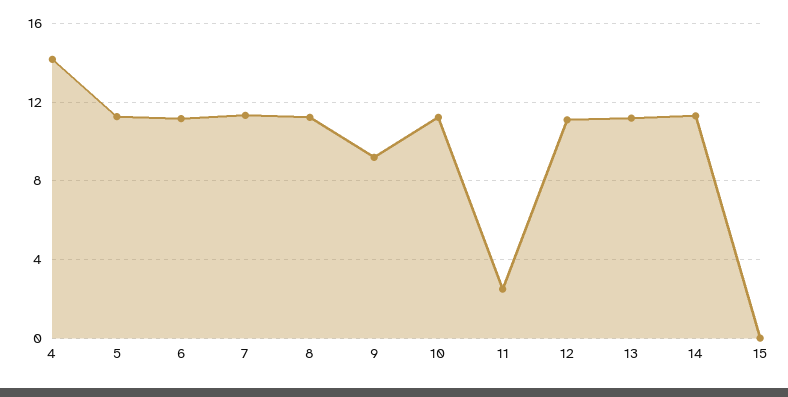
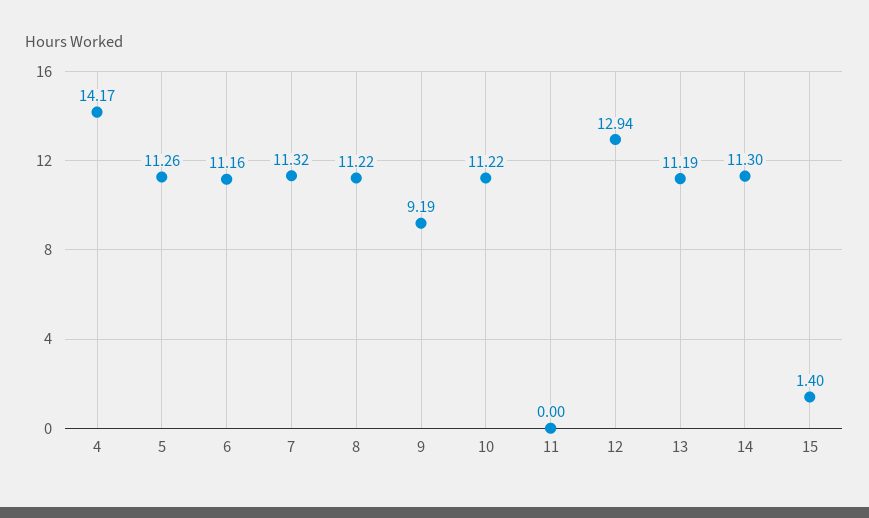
  {
    "4": 14.17,
    "5": 11.26,
    "6": 11.16,
    "7": 11.32,
    "8": 11.22,
    "9": 9.19,
    "10": 11.22,
-   "11": 2.5,
+   "11": 0,
-   "12": 11,
+   "12": 12.94,
    "13": 11.19,
    "14": 11.3,
-   "15": 0
+   "15": 1.4
  }

